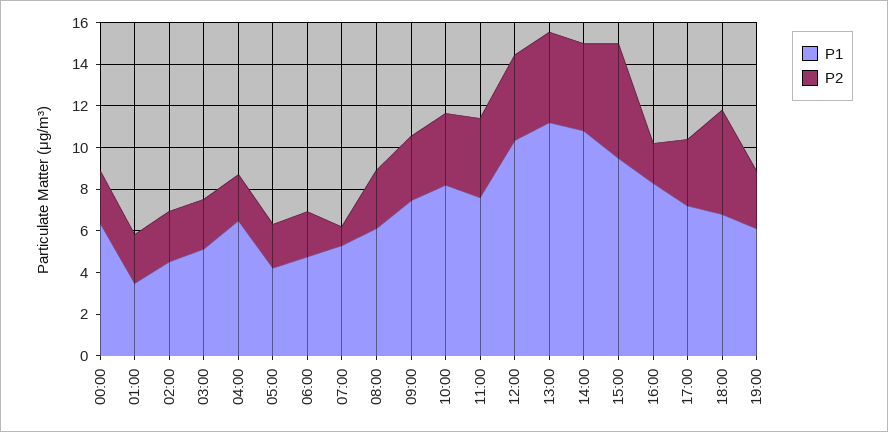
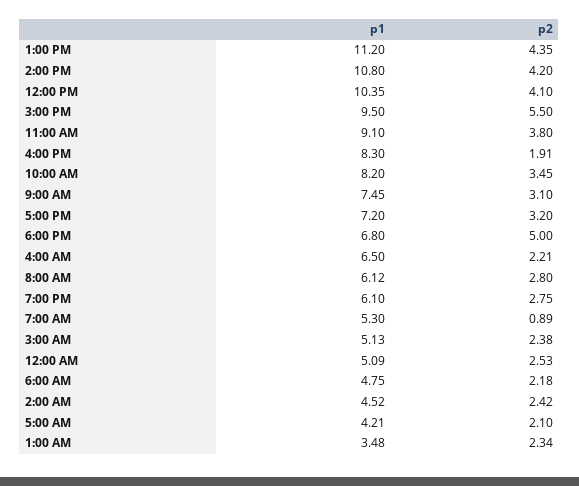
  {
    "P1": {
-     "00:00": 6.5,
+     "00:00": 5.09,
      "01:00": 3.48,
      "02:00": 4.52,
      "03:00": 5.13,
      "04:00": 6.5,
      "05:00": 4.21,
      "06:00": 4.75,
      "07:00": 5.3,
      "08:00": 6.12,
      "09:00": 7.45,
      "10:00": 8.2,
-     "11:00": 7.5,
+     "11:00": 9.1,
      "12:00": 10.35,
      "13:00": 11.2,
      "14:00": 10.8,
      "15:00": 9.5,
      "16:00": 8.3,
      "17:00": 7.2,
      "18:00": 6.8,
      "19:00": 6.1
    },
    "P2": {
      "00:00": 2.53,
      "01:00": 2.34,
      "02:00": 2.42,
      "03:00": 2.38,
      "04:00": 2.21,
      "05:00": 2.1,
      "06:00": 2.18,
      "07:00": 0.89,
      "08:00": 2.8,
      "09:00": 3.1,
      "10:00": 3.45,
      "11:00": 3.8,
      "12:00": 4.1,
      "13:00": 4.35,
      "14:00": 4.2,
      "15:00": 5.5,
      "16:00": 1.91,
      "17:00": 3.2,
      "18:00": 5,
      "19:00": 2.75
    }
  }

